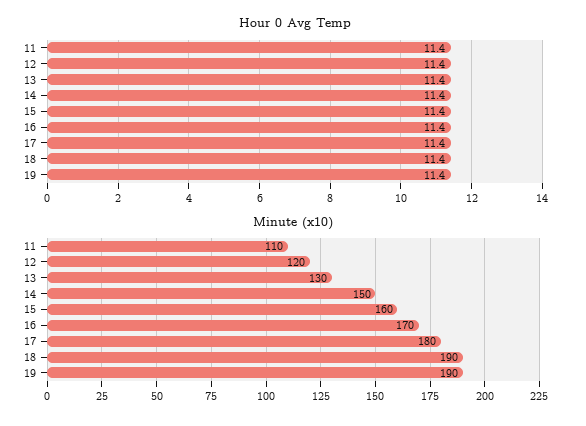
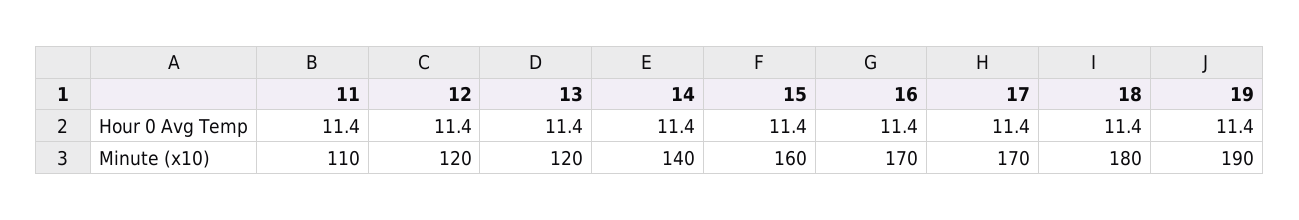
  {
    "Hour 0 Avg Temp": {
      "11": 11.4,
      "12": 11.4,
      "13": 11.4,
      "14": 11.4,
      "15": 11.4,
      "16": 11.4,
      "17": 11.4,
      "18": 11.4,
      "19": 11.4
    },
    "Minute (x10)": {
      "11": 110,
      "12": 120,
-     "13": 130,
+     "13": 120,
-     "14": 150,
+     "14": 140,
      "15": 160,
      "16": 170,
-     "17": 180,
+     "17": 170,
-     "18": 190,
+     "18": 180,
      "19": 190
    }
  }

